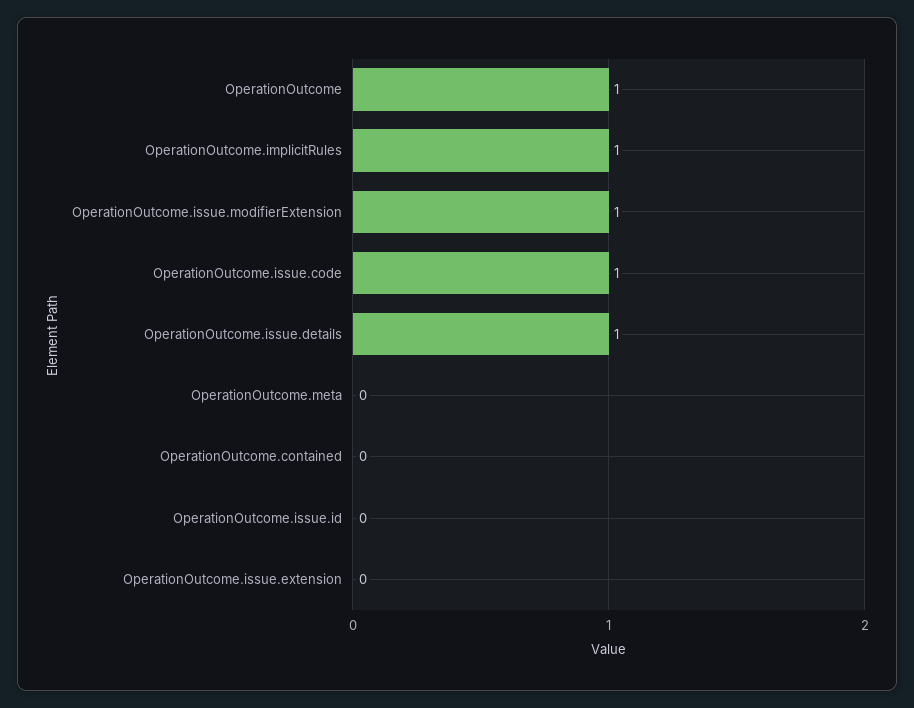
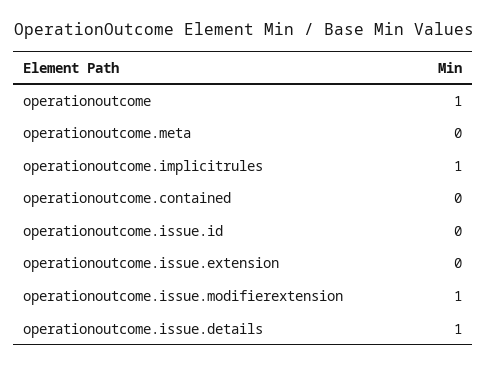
  {
    "OperationOutcome": 1,
    "OperationOutcome.implicitRules": 1,
    "OperationOutcome.issue.modifierExtension": 1,
-   "OperationOutcome.issue.code": 1,
    "OperationOutcome.issue.details": 1,
    "OperationOutcome.meta": 0,
    "OperationOutcome.contained": 0,
    "OperationOutcome.issue.id": 0,
    "OperationOutcome.issue.extension": 0
  }

